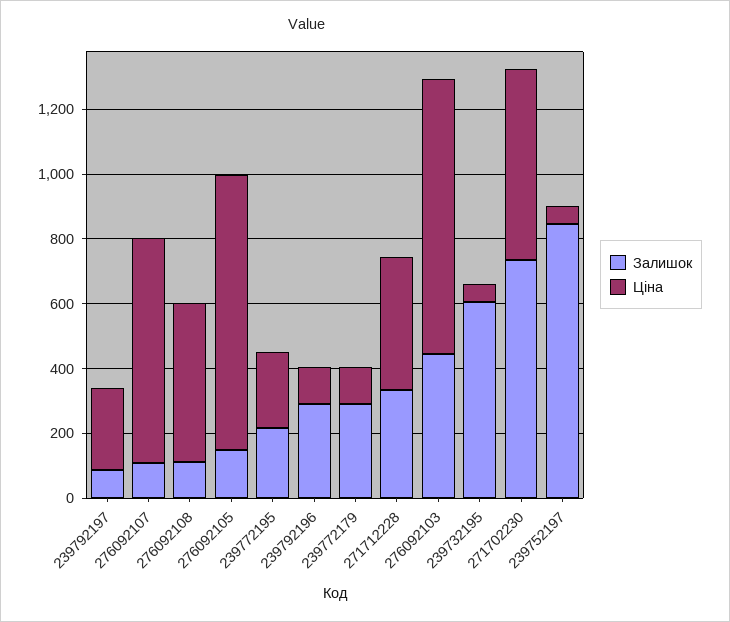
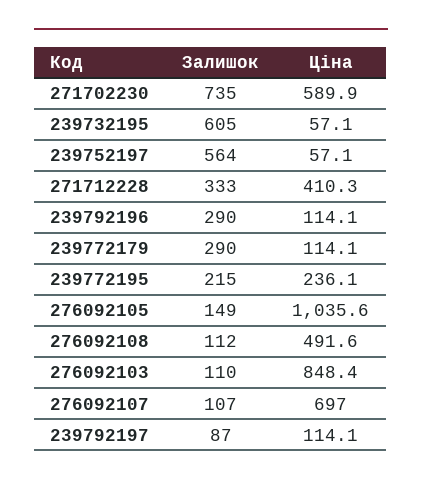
  {
    "Залишок": {
      "239792197": 87,
      "276092107": 107,
      "276092108": 112,
      "276092105": 149,
      "239772195": 215,
      "239792196": 290,
      "239772179": 290,
      "271712228": 333,
-     "276092103": 450,
+     "276092103": 110,
      "239732195": 605,
      "271702230": 735,
-     "239752197": 850
+     "239752197": 564
    },
    "Ціна": {
-     "239792197": 250,
+     "239792197": 114.1,
      "276092107": 697,
      "276092108": 491.6,
-     "276092105": 850,
+     "276092105": 1035.6,
      "239772195": 236.1,
      "239792196": 114.1,
      "239772179": 114.1,
      "271712228": 410.3,
      "276092103": 848.4,
      "239732195": 57.1,
      "271702230": 589.9,
      "239752197": 57.1
    }
  }

